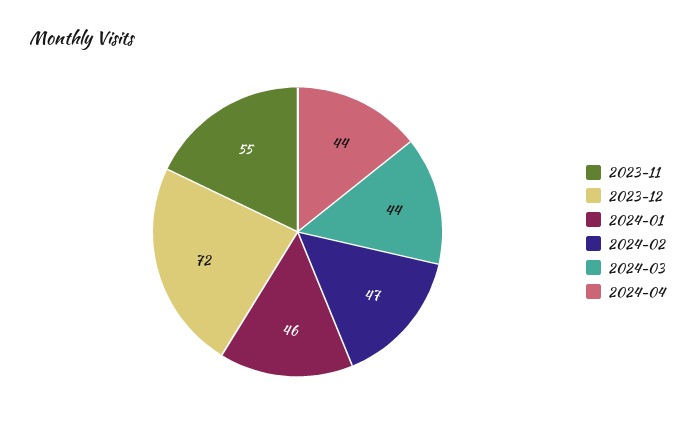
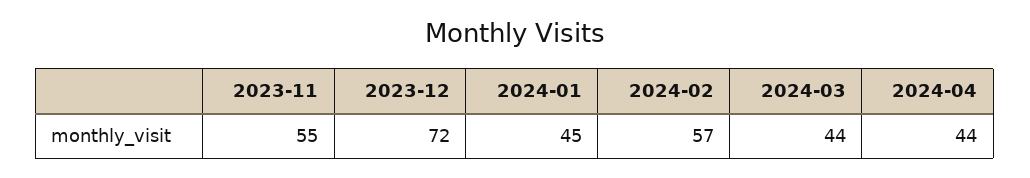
  {
    "2023-11": 55,
    "2023-12": 72,
-   "2024-01": 46,
+   "2024-01": 45,
-   "2024-02": 47,
+   "2024-02": 57,
    "2024-03": 44,
    "2024-04": 44
  }

